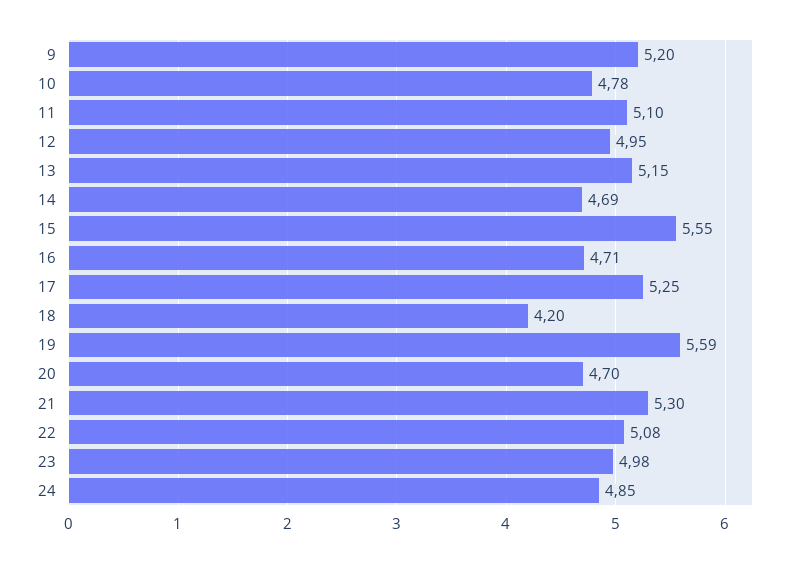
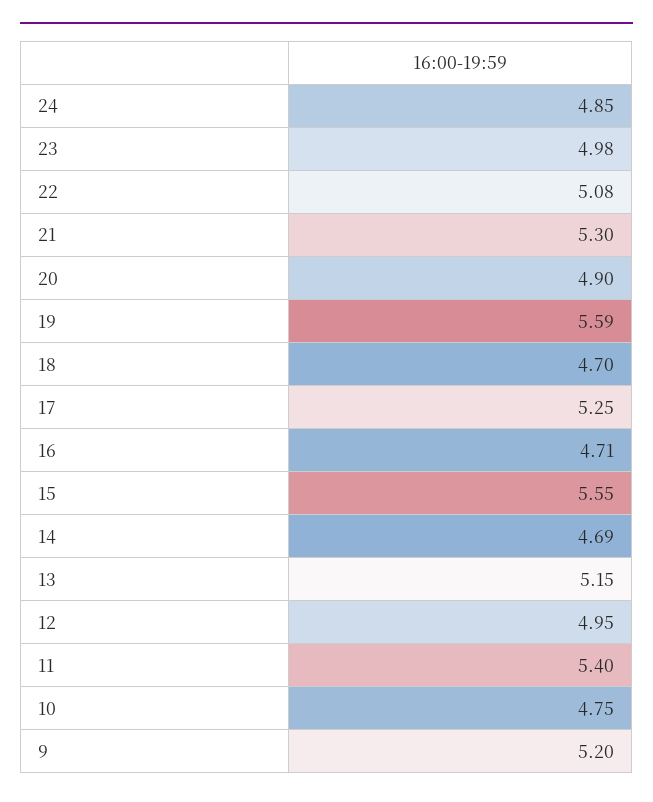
  {
    "9": 5.2,
-   "10": 4.78,
+   "10": 4.75,
-   "11": 5.1,
+   "11": 5.4,
    "12": 4.95,
    "13": 5.15,
    "14": 4.69,
    "15": 5.55,
    "16": 4.71,
    "17": 5.25,
-   "18": 4.2,
+   "18": 4.7,
    "19": 5.59,
-   "20": 4.7,
+   "20": 4.9,
    "21": 5.3,
    "22": 5.08,
    "23": 4.98,
    "24": 4.85
  }

